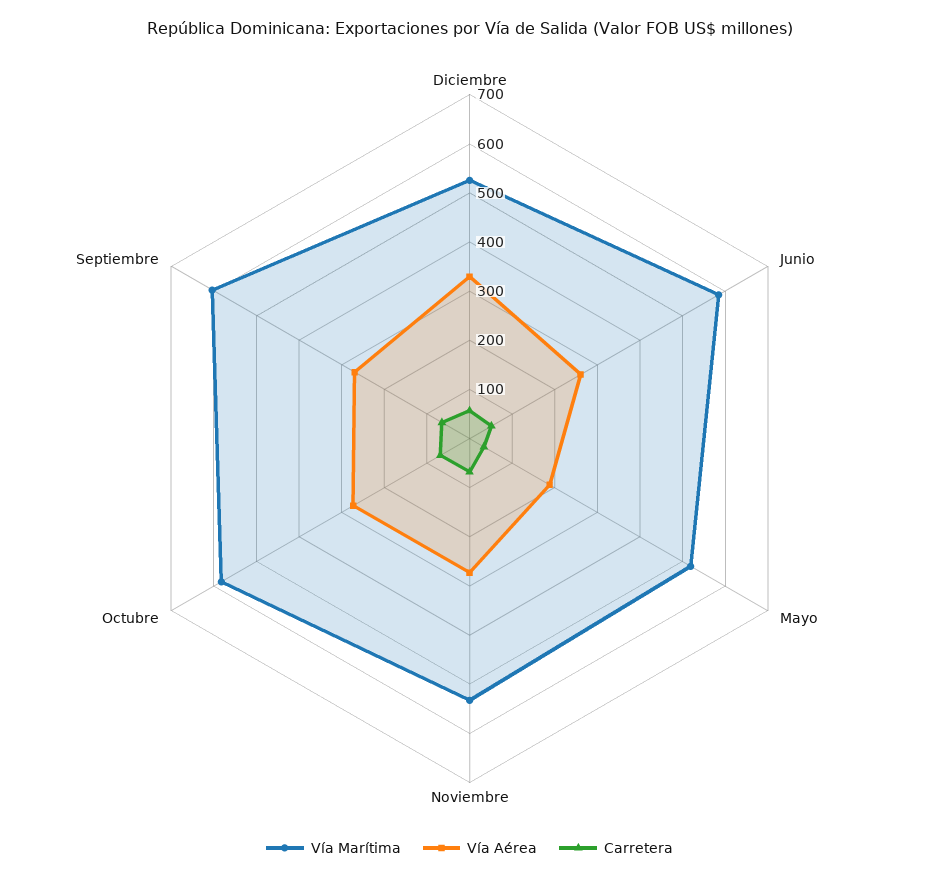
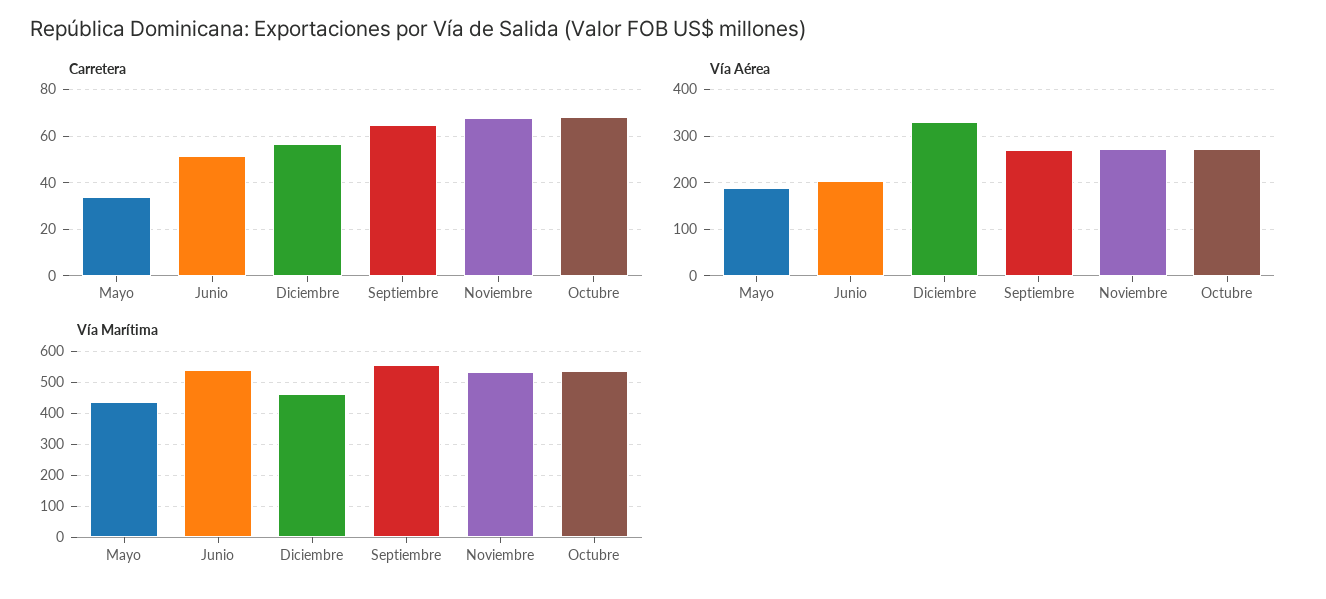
  {
    "Vía Marítima": {
-     "Diciembre": 520,
+     "Diciembre": 460,
-     "Junio": 580,
+     "Junio": 540,
-     "Mayo": 520,
+     "Mayo": 440,
      "Noviembre": 540,
-     "Octubre": 580,
+     "Octubre": 540,
-     "Septiembre": 600
+     "Septiembre": 560
    },
    "Vía Aérea": {
      "Diciembre": 320,
-     "Junio": 260,
+     "Junio": 200,
      "Mayo": 180,
      "Noviembre": 280,
      "Octubre": 280,
      "Septiembre": 260
    },
    "Carretera": {
      "Diciembre": 55,
      "Junio": 50,
      "Mayo": 35,
      "Noviembre": 70,
      "Octubre": 70,
      "Septiembre": 65
    }
  }

